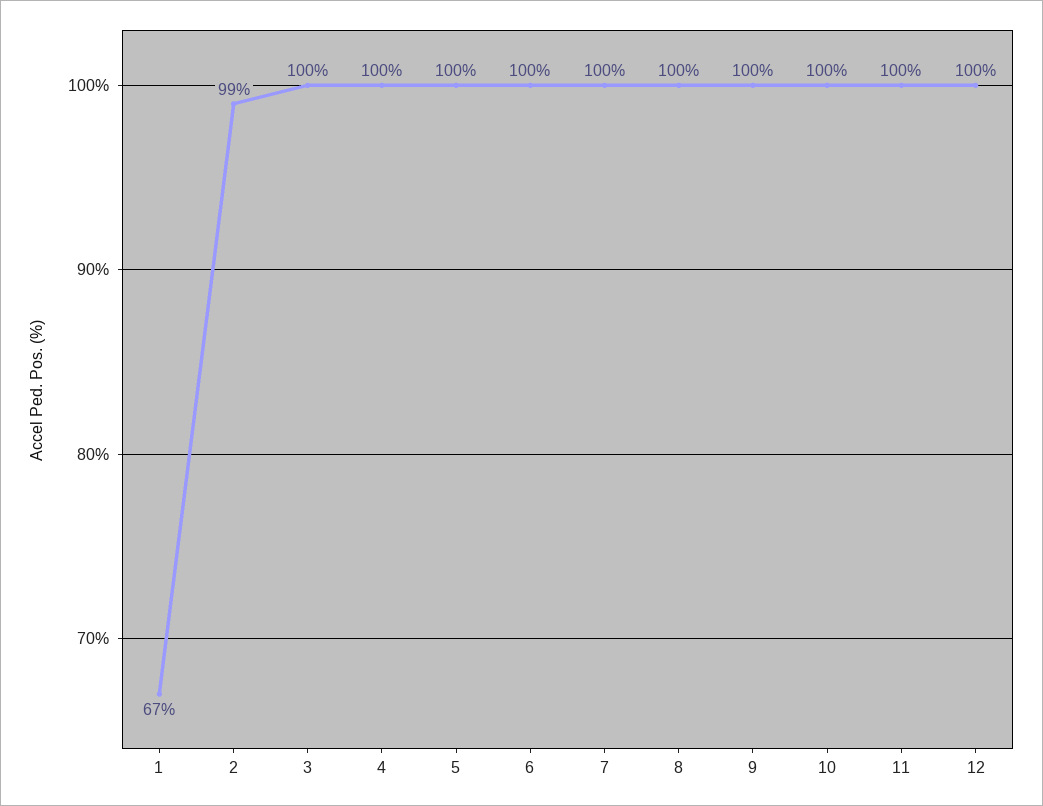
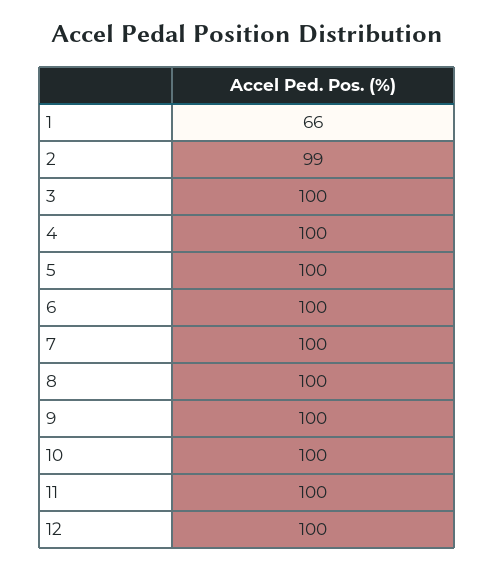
  {
-   "1": 67,
+   "1": 66,
    "2": 99,
    "3": 100,
    "4": 100,
    "5": 100,
    "6": 100,
    "7": 100,
    "8": 100,
    "9": 100,
    "10": 100,
    "11": 100,
    "12": 100
  }

